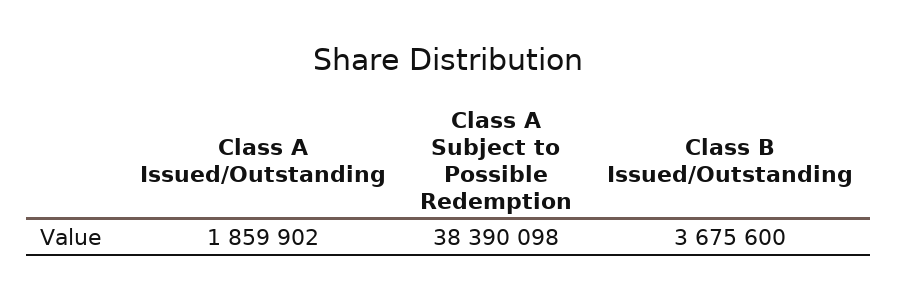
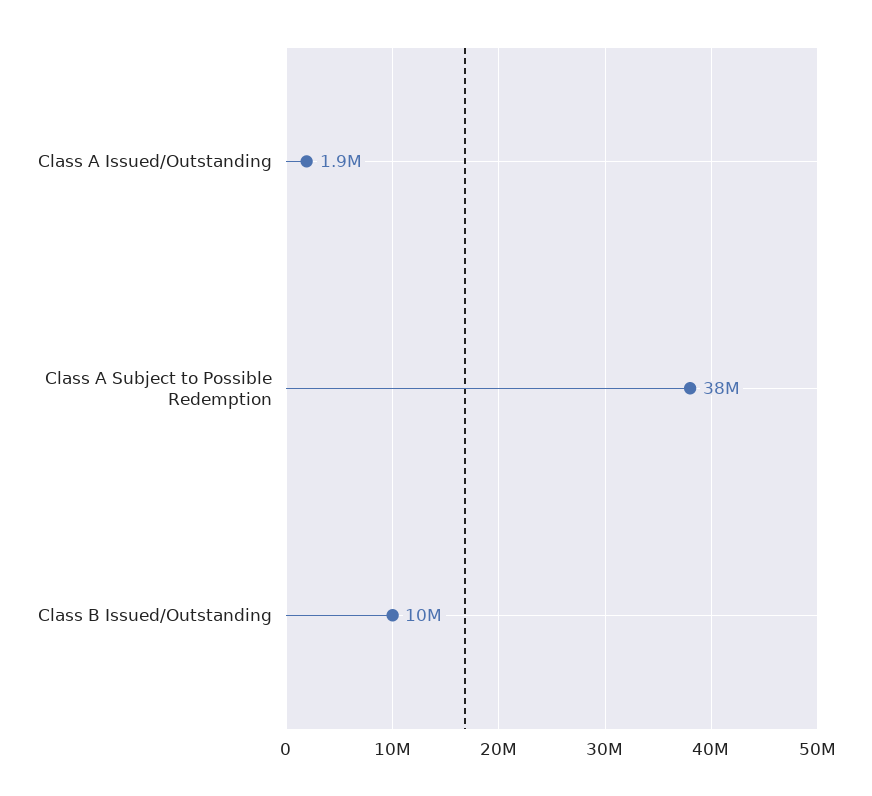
  {
    "Class A Issued/Outstanding": 1859902,
    "Class A Subject to Possible Redemption": 38390098,
-   "Class B Issued/Outstanding": 3675600
+   "Class B Issued/Outstanding": 10000000
  }

